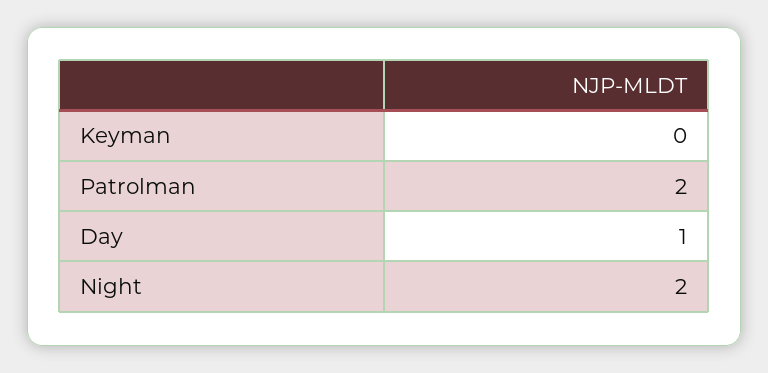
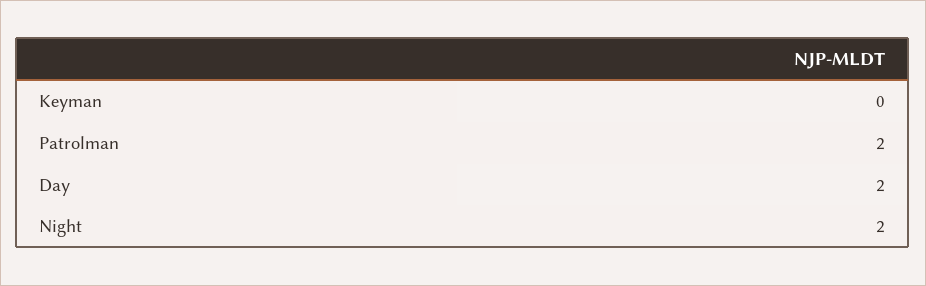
  {
    "Keyman": 0,
    "Patrolman": 2,
-   "Day": 1,
+   "Day": 2,
    "Night": 2
  }

